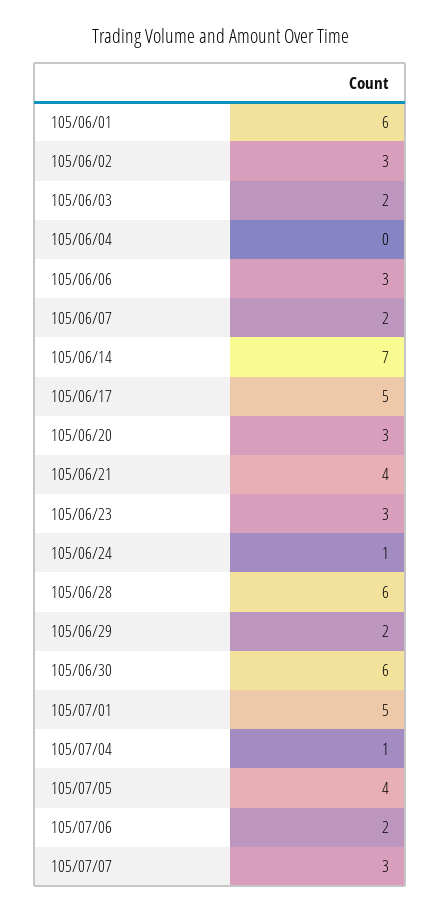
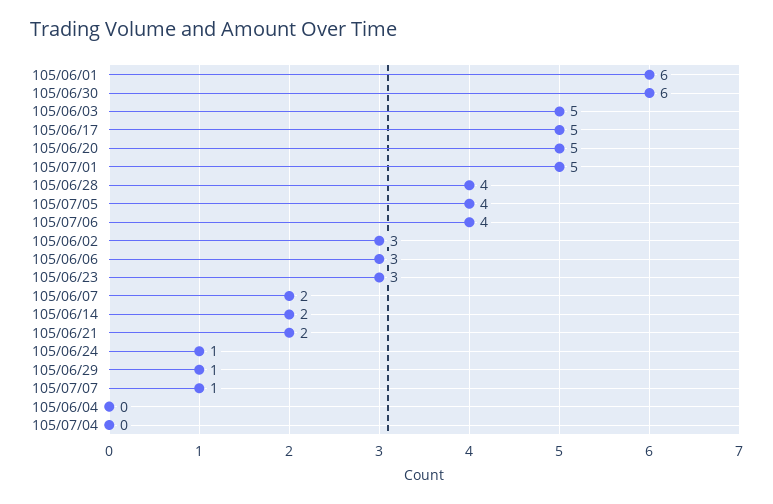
  {
    "105/06/01": 6,
    "105/06/02": 3,
-   "105/06/03": 2,
+   "105/06/03": 5,
    "105/06/04": 0,
    "105/06/06": 3,
    "105/06/07": 2,
-   "105/06/14": 7,
+   "105/06/14": 2,
    "105/06/17": 5,
-   "105/06/20": 3,
+   "105/06/20": 5,
-   "105/06/21": 4,
+   "105/06/21": 2,
    "105/06/23": 3,
    "105/06/24": 1,
-   "105/06/28": 6,
+   "105/06/28": 4,
-   "105/06/29": 2,
+   "105/06/29": 1,
    "105/06/30": 6,
    "105/07/01": 5,
-   "105/07/04": 1,
+   "105/07/04": 0,
    "105/07/05": 4,
-   "105/07/06": 2,
+   "105/07/06": 4,
-   "105/07/07": 3
+   "105/07/07": 1
  }

